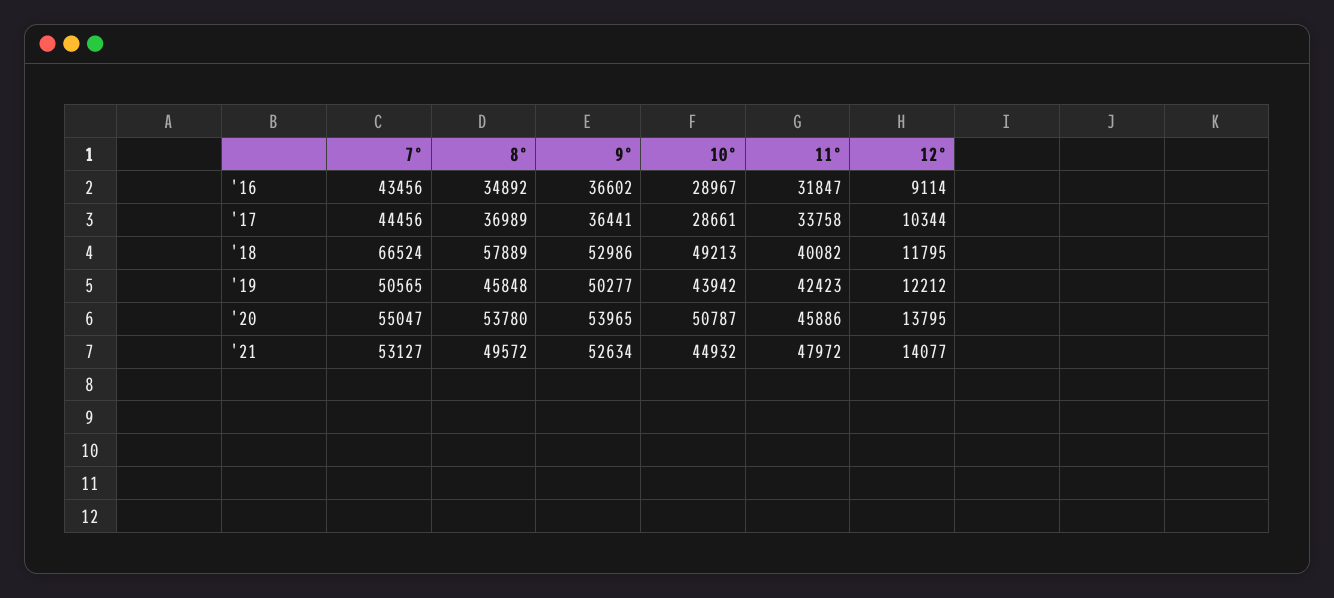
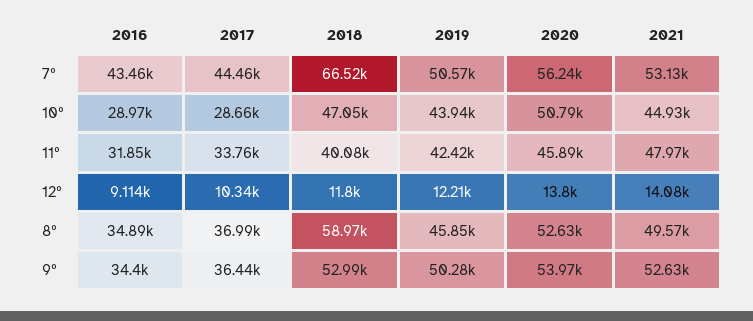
  {
    "7º": {
      "'16": 43456,
      "'17": 44456,
      "'18": 66524,
      "'19": 50565,
-     "'20": 55047,
+     "'20": 56240,
      "'21": 53127
    },
    "8º": {
      "'16": 34892,
      "'17": 36989,
-     "'18": 57889,
+     "'18": 58970,
      "'19": 45848,
-     "'20": 53780,
+     "'20": 52630,
      "'21": 49572
    },
    "9º": {
-     "'16": 36602,
+     "'16": 34400,
      "'17": 36441,
      "'18": 52986,
      "'19": 50277,
      "'20": 53965,
      "'21": 52634
    },
    "10º": {
      "'16": 28967,
      "'17": 28661,
-     "'18": 49213,
+     "'18": 47050,
      "'19": 43942,
      "'20": 50787,
      "'21": 44932
    },
    "11º": {
      "'16": 31847,
      "'17": 33758,
      "'18": 40082,
      "'19": 42423,
      "'20": 45886,
      "'21": 47972
    },
    "12º": {
      "'16": 9114,
      "'17": 10344,
      "'18": 11795,
      "'19": 12212,
      "'20": 13795,
      "'21": 14077
    }
  }

